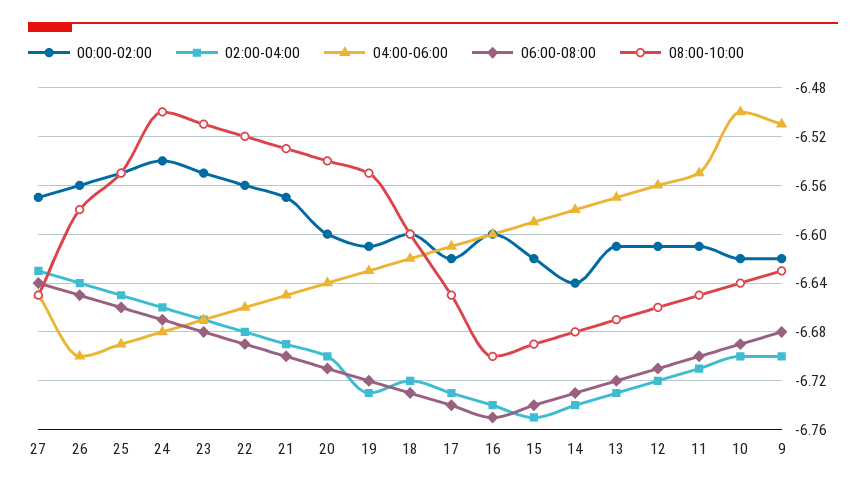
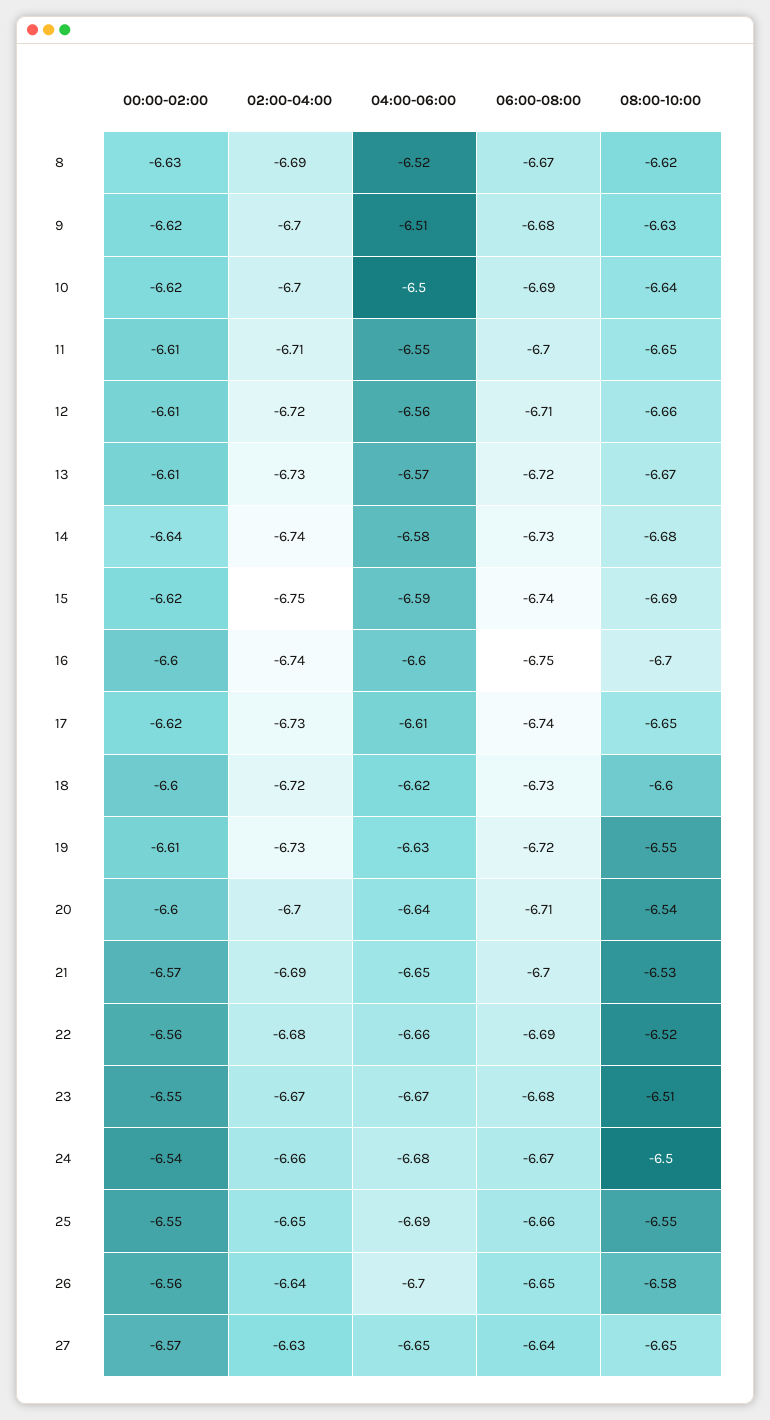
  {
    "00:00-02:00": {
      "27": -6.57,
      "26": -6.56,
      "25": -6.55,
      "24": -6.54,
      "23": -6.55,
      "22": -6.56,
      "21": -6.57,
      "20": -6.6,
      "19": -6.61,
      "18": -6.6,
      "17": -6.62,
      "16": -6.6,
      "15": -6.62,
      "14": -6.64,
      "13": -6.61,
      "12": -6.61,
      "11": -6.61,
      "10": -6.62,
-     "9": -6.62
+     "9": -6.62,
+     "8": -6.63
    },
    "02:00-04:00": {
      "27": -6.63,
      "26": -6.64,
      "25": -6.65,
      "24": -6.66,
      "23": -6.67,
      "22": -6.68,
      "21": -6.69,
      "20": -6.7,
      "19": -6.73,
      "18": -6.72,
      "17": -6.73,
      "16": -6.74,
      "15": -6.75,
      "14": -6.74,
      "13": -6.73,
      "12": -6.72,
      "11": -6.71,
      "10": -6.7,
-     "9": -6.7
+     "9": -6.7,
+     "8": -6.69
    },
    "04:00-06:00": {
      "27": -6.65,
      "26": -6.7,
      "25": -6.69,
      "24": -6.68,
      "23": -6.67,
      "22": -6.66,
      "21": -6.65,
      "20": -6.64,
      "19": -6.63,
      "18": -6.62,
      "17": -6.61,
      "16": -6.6,
      "15": -6.59,
      "14": -6.58,
      "13": -6.57,
      "12": -6.56,
      "11": -6.55,
      "10": -6.5,
-     "9": -6.51
+     "9": -6.51,
+     "8": -6.52
    },
    "06:00-08:00": {
      "27": -6.64,
      "26": -6.65,
      "25": -6.66,
      "24": -6.67,
      "23": -6.68,
      "22": -6.69,
      "21": -6.7,
      "20": -6.71,
      "19": -6.72,
      "18": -6.73,
      "17": -6.74,
      "16": -6.75,
      "15": -6.74,
      "14": -6.73,
      "13": -6.72,
      "12": -6.71,
      "11": -6.7,
      "10": -6.69,
-     "9": -6.68
+     "9": -6.68,
+     "8": -6.67
    },
    "08:00-10:00": {
      "27": -6.65,
      "26": -6.58,
      "25": -6.55,
      "24": -6.5,
      "23": -6.51,
      "22": -6.52,
      "21": -6.53,
      "20": -6.54,
      "19": -6.55,
      "18": -6.6,
      "17": -6.65,
      "16": -6.7,
      "15": -6.69,
      "14": -6.68,
      "13": -6.67,
      "12": -6.66,
      "11": -6.65,
      "10": -6.64,
-     "9": -6.63
+     "9": -6.63,
+     "8": -6.62
    }
  }

